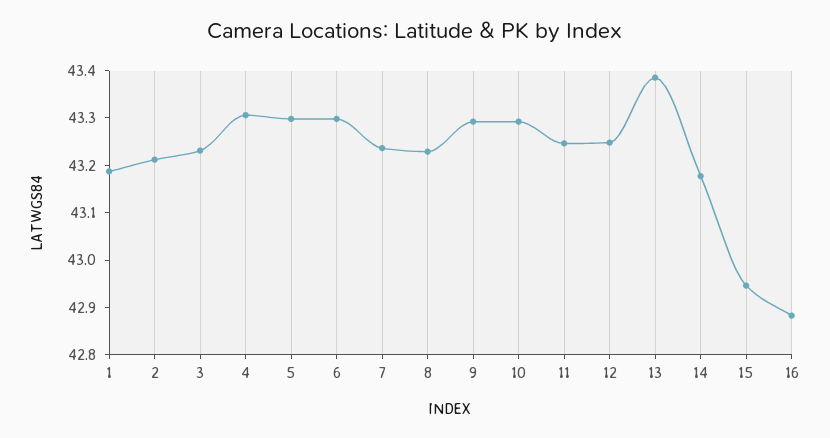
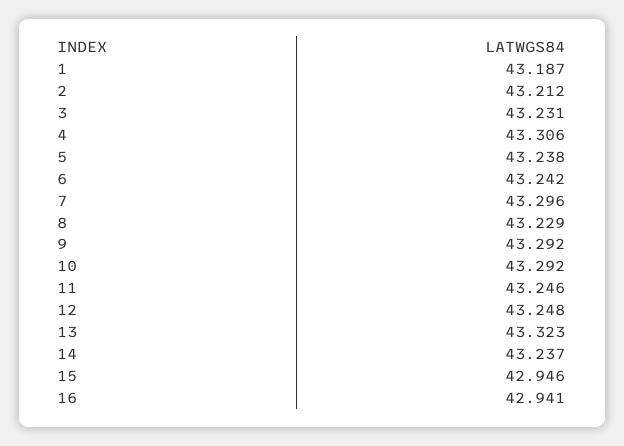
  {
    "1": 43.187,
    "2": 43.212,
    "3": 43.231,
    "4": 43.306,
-   "5": 43.3,
+   "5": 43.238,
-   "6": 43.3,
+   "6": 43.242,
-   "7": 43.24,
+   "7": 43.296,
    "8": 43.229,
    "9": 43.292,
    "10": 43.292,
    "11": 43.246,
    "12": 43.248,
-   "13": 43.38,
+   "13": 43.323,
-   "14": 43.18,
+   "14": 43.237,
    "15": 42.946,
-   "16": 42.88
+   "16": 42.941
  }

